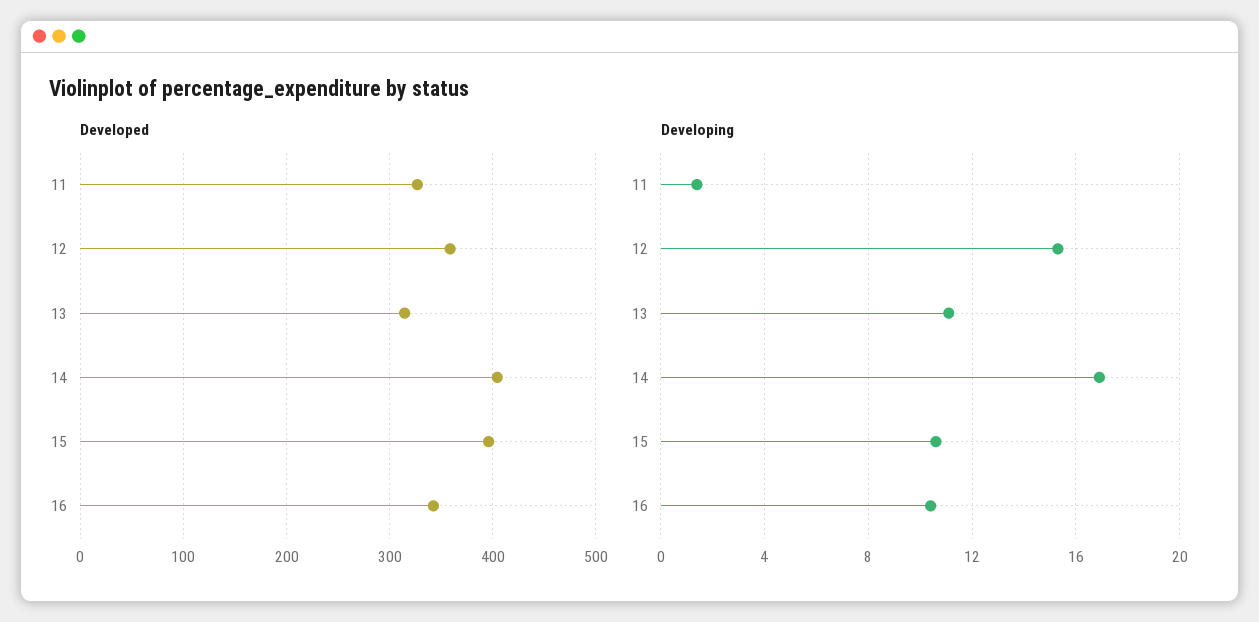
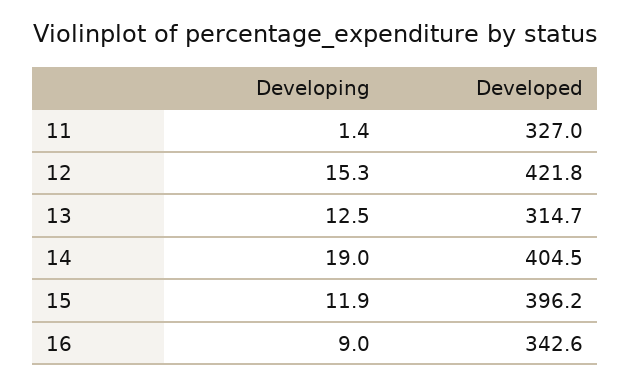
  {
    "Developed": {
      "11": 327,
-     "12": 360,
+     "12": 421.8,
      "13": 314.7,
      "14": 404.5,
      "15": 396.2,
      "16": 342.6
    },
    "Developing": {
      "11": 1.4,
      "12": 15.3,
-     "13": 11,
+     "13": 12.5,
-     "14": 17,
+     "14": 19,
-     "15": 10.5,
+     "15": 11.9,
-     "16": 10.5
+     "16": 9
    }
  }

